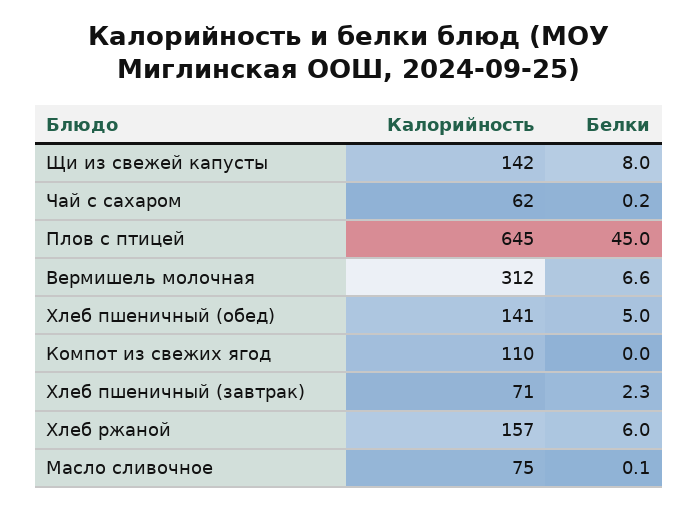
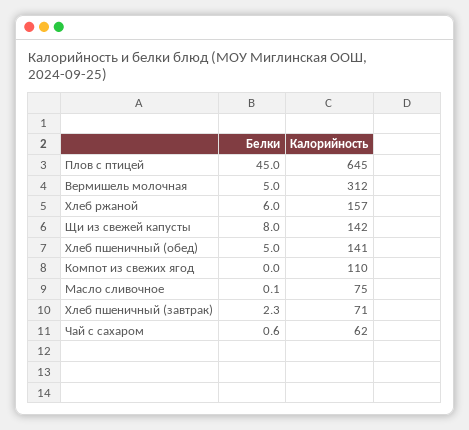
  {
    "Калорийность": {
      "Щи из свежей капусты": 142,
      "Чай с сахаром": 62,
      "Плов с птицей": 645,
      "Вермишель молочная": 312,
      "Хлеб пшеничный (обед)": 141,
      "Компот из свежих ягод": 110,
      "Хлеб пшеничный (завтрак)": 71,
      "Хлеб ржаной": 157,
      "Масло сливочное": 75
    },
    "Белки": {
      "Щи из свежей капусты": 8,
-     "Чай с сахаром": 0.2,
+     "Чай с сахаром": 0.6,
      "Плов с птицей": 45,
-     "Вермишель молочная": 6.6,
+     "Вермишель молочная": 5,
      "Хлеб пшеничный (обед)": 5,
      "Компот из свежих ягод": 0,
      "Хлеб пшеничный (завтрак)": 2.3,
      "Хлеб ржаной": 6,
      "Масло сливочное": 0.1
    }
  }

